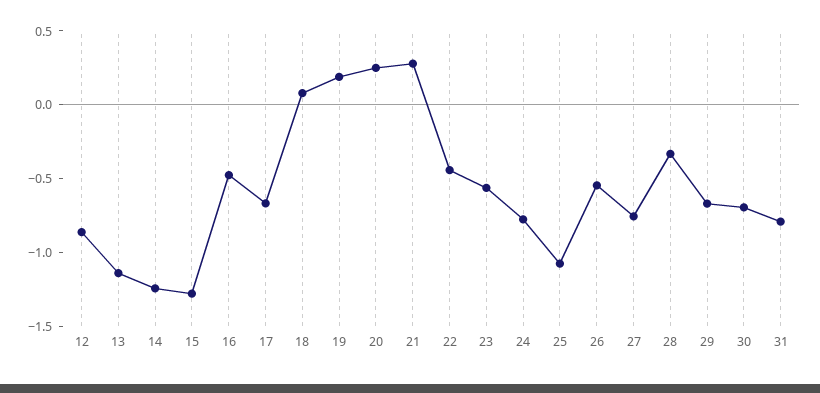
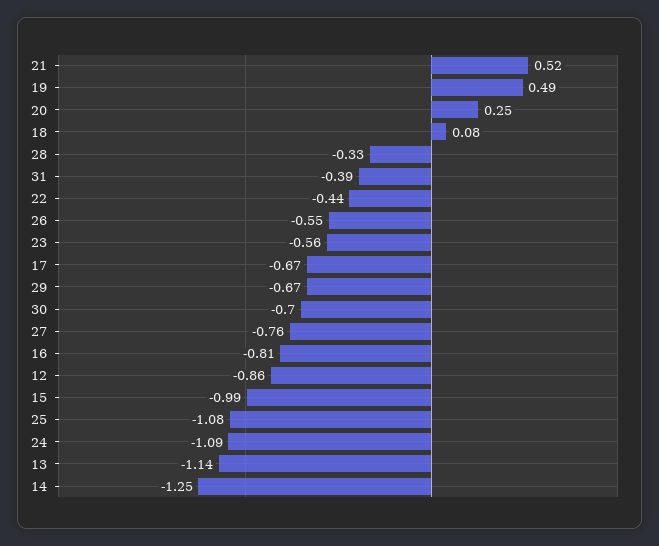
  {
    "12": -0.86,
    "13": -1.14,
    "14": -1.25,
-   "15": -1.3,
+   "15": -0.99,
-   "16": -0.5,
+   "16": -0.81,
    "17": -0.67,
    "18": 0.08,
-   "19": 0.2,
+   "19": 0.49,
    "20": 0.25,
-   "21": 0.3,
+   "21": 0.52,
    "22": -0.44,
    "23": -0.56,
-   "24": -0.8,
+   "24": -1.09,
    "25": -1.08,
    "26": -0.55,
    "27": -0.76,
    "28": -0.33,
    "29": -0.67,
    "30": -0.7,
-   "31": -0.8
+   "31": -0.39
  }

